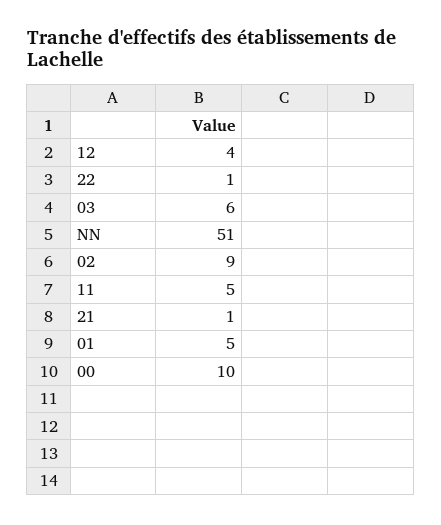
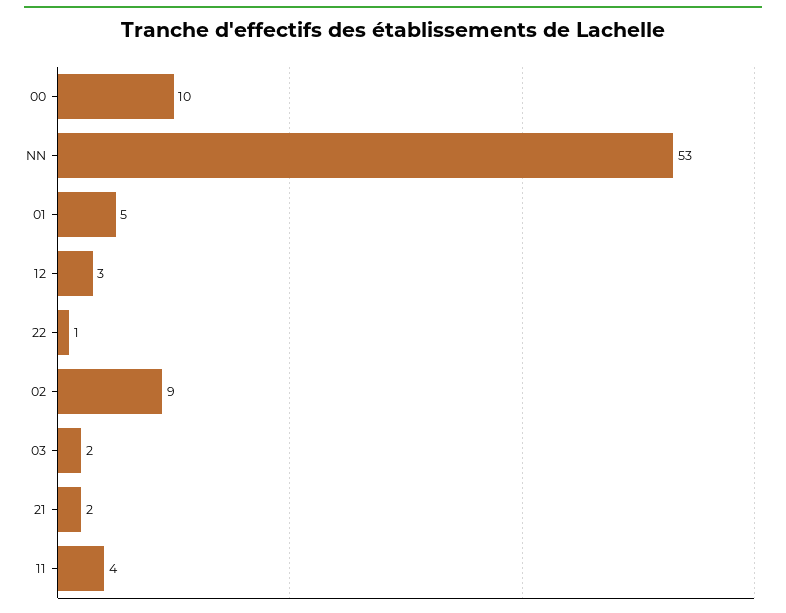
  {
-   "12": 4,
+   "12": 3,
    "22": 1,
-   "03": 6,
+   "03": 2,
-   "NN": 51,
+   "NN": 53,
    "02": 9,
-   "11": 5,
+   "11": 4,
-   "21": 1,
+   "21": 2,
    "01": 5,
    "00": 10
  }

